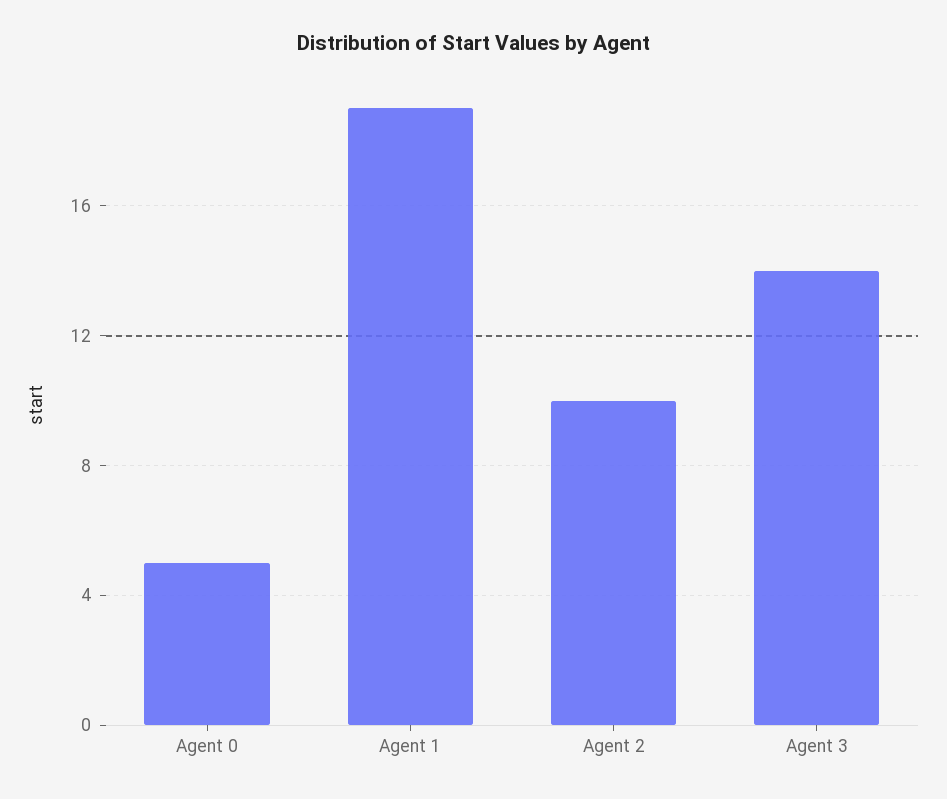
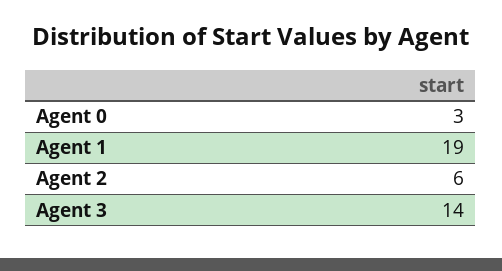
  {
-   "Agent 0": 5,
+   "Agent 0": 3,
    "Agent 1": 19,
-   "Agent 2": 10,
+   "Agent 2": 6,
    "Agent 3": 14
  }

